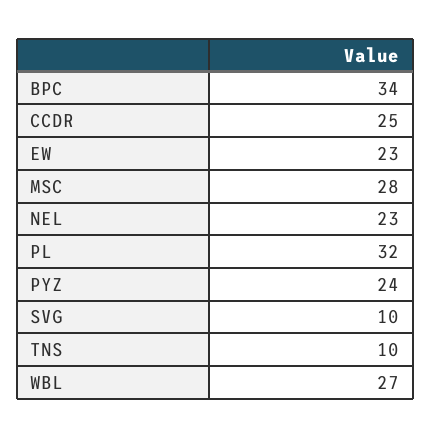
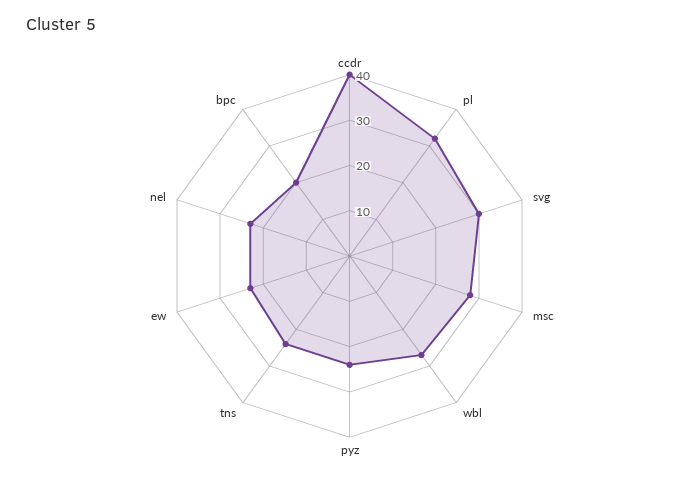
  {
-   "BPC": 34,
+   "BPC": 20,
-   "CCDR": 25,
+   "CCDR": 40,
    "EW": 23,
    "MSC": 28,
    "NEL": 23,
    "PL": 32,
    "PYZ": 24,
-   "SVG": 10,
+   "SVG": 30,
-   "TNS": 10,
+   "TNS": 25,
    "WBL": 27
  }

